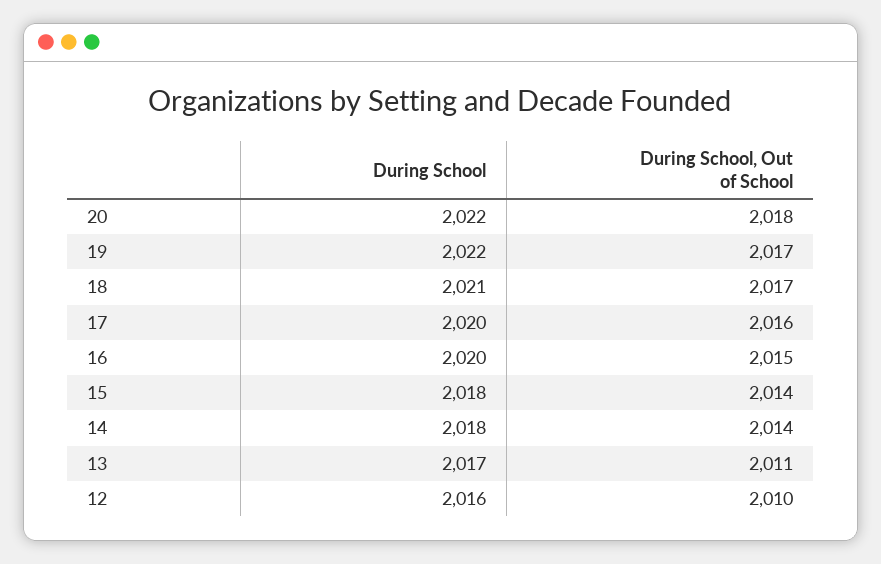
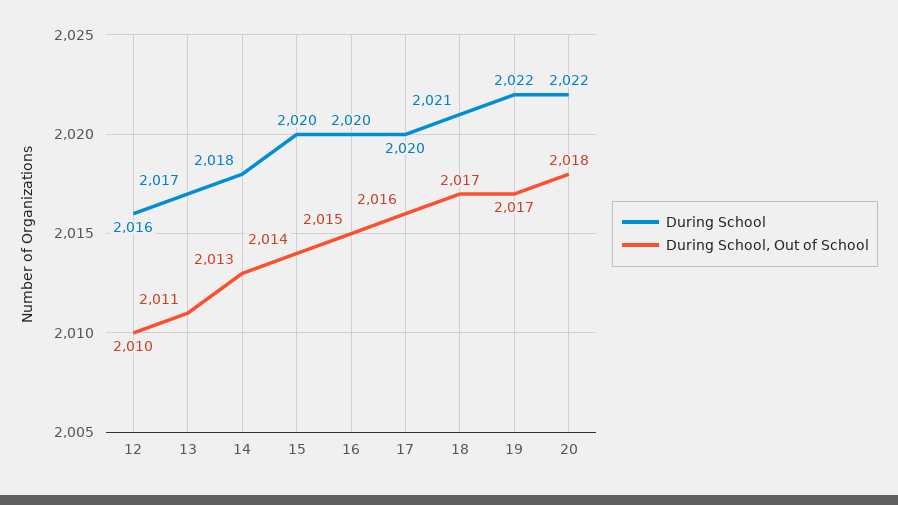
  {
    "During School": {
      "20": 2022,
      "19": 2022,
      "18": 2021,
      "17": 2020,
      "16": 2020,
-     "15": 2018,
+     "15": 2020,
      "14": 2018,
      "13": 2017,
      "12": 2016
    },
    "During School, Out of School": {
      "20": 2018,
      "19": 2017,
      "18": 2017,
      "17": 2016,
      "16": 2015,
      "15": 2014,
-     "14": 2014,
+     "14": 2013,
      "13": 2011,
      "12": 2010
    }
  }

